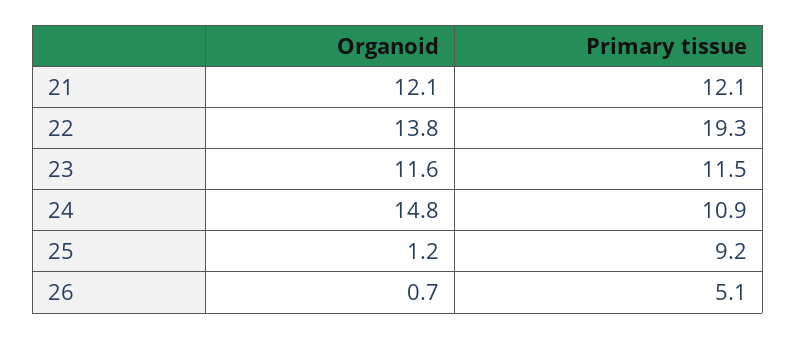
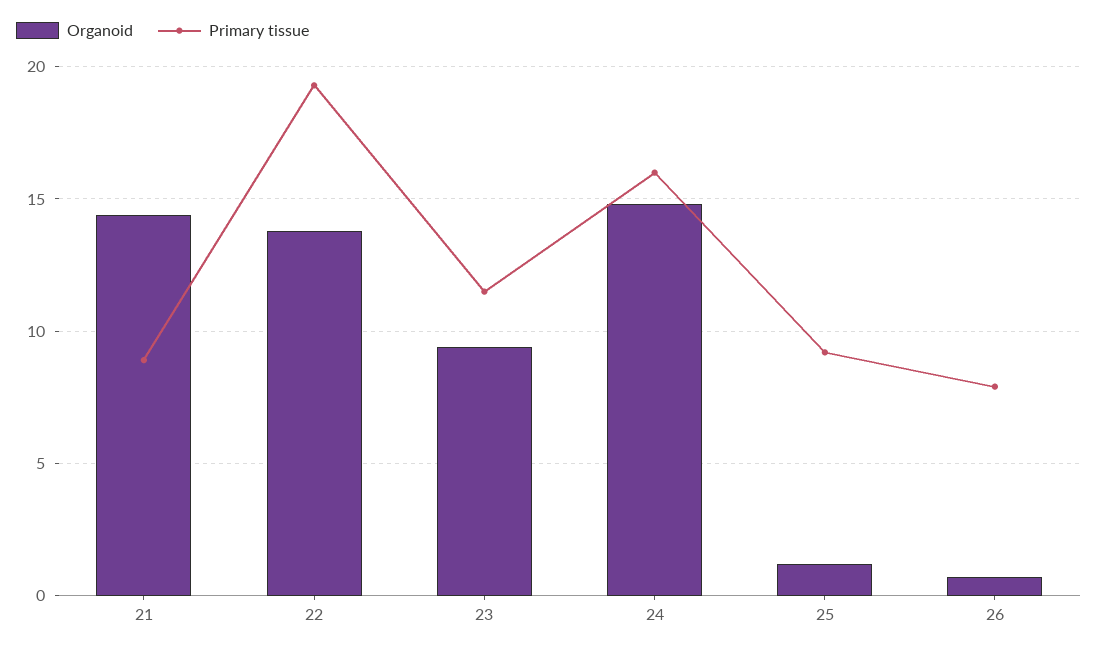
  {
    "Organoid": {
-     "21": 12.1,
+     "21": 14.5,
      "22": 13.8,
-     "23": 11.6,
+     "23": 9.5,
      "24": 14.8,
      "25": 1.2,
      "26": 0.7
    },
    "Primary tissue": {
-     "21": 12.1,
+     "21": 9,
      "22": 19.3,
      "23": 11.5,
-     "24": 10.9,
+     "24": 16,
      "25": 9.2,
-     "26": 5.1
+     "26": 8
    }
  }

